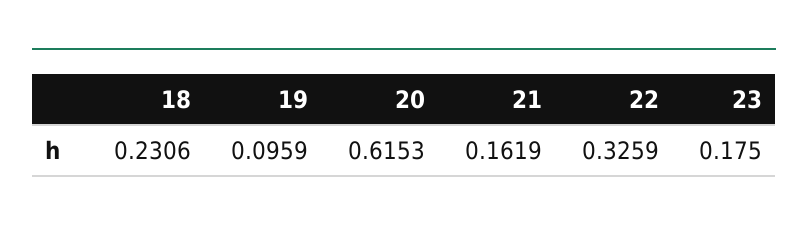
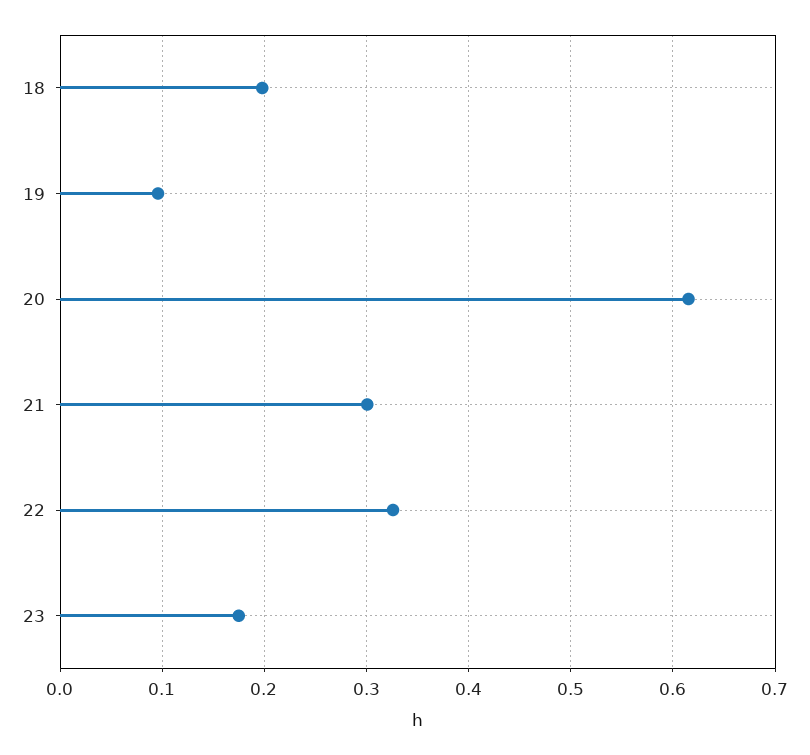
  {
-   "18": 0.2306,
+   "18": 0.2,
    "19": 0.0959,
    "20": 0.6153,
-   "21": 0.1619,
+   "21": 0.3,
    "22": 0.3259,
    "23": 0.175
  }

